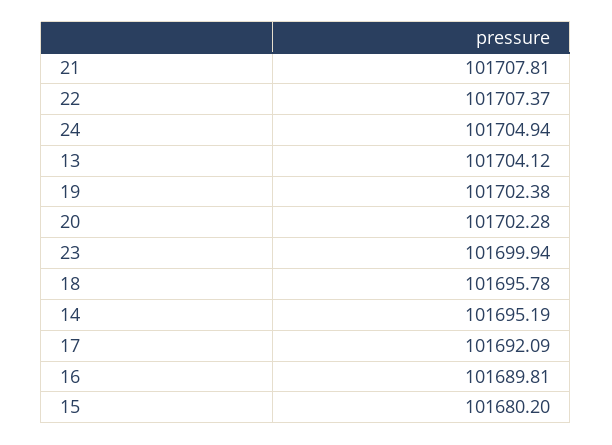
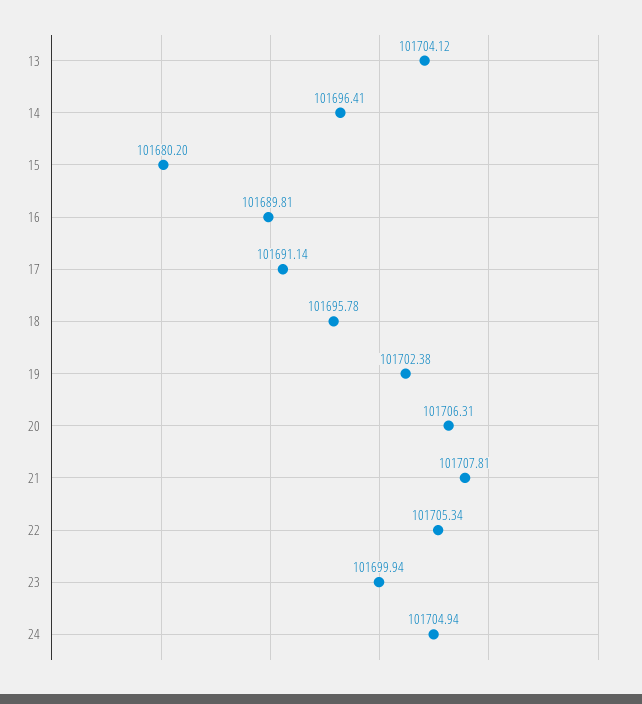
  {
    "21": 101707.81,
-   "22": 101707.37,
+   "22": 101705.34,
    "24": 101704.94,
    "13": 101704.12,
    "19": 101702.38,
-   "20": 101702.28,
+   "20": 101706.31,
    "23": 101699.94,
    "18": 101695.78,
-   "14": 101695.19,
+   "14": 101696.41,
-   "17": 101692.09,
+   "17": 101691.14,
    "16": 101689.81,
    "15": 101680.2
  }

